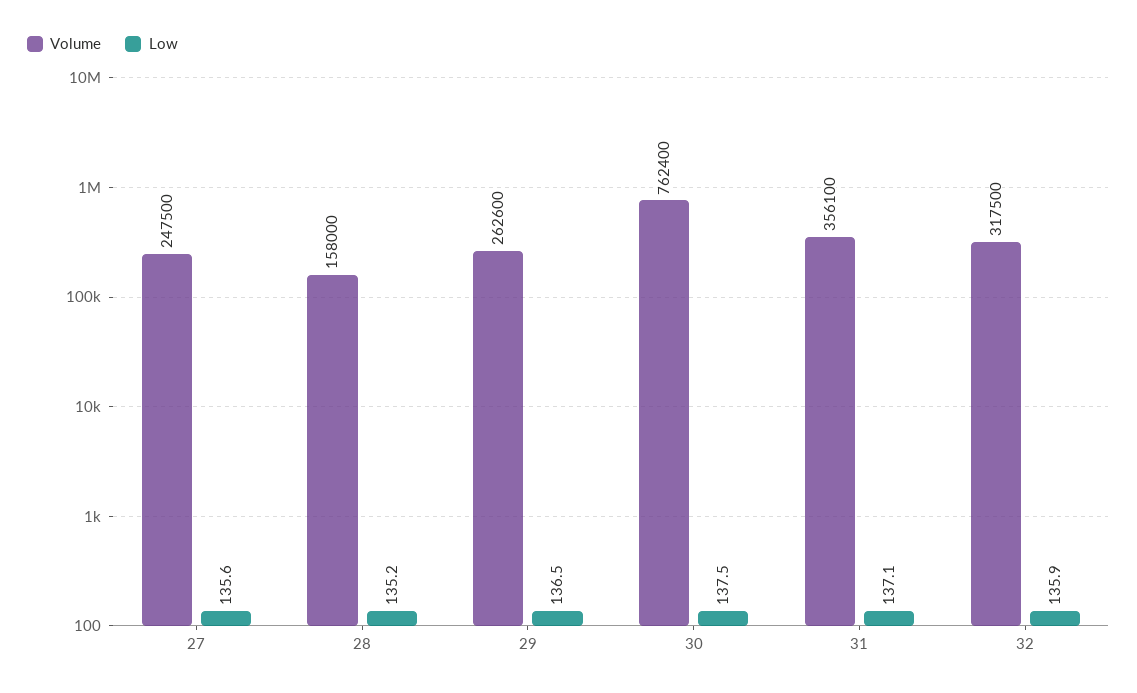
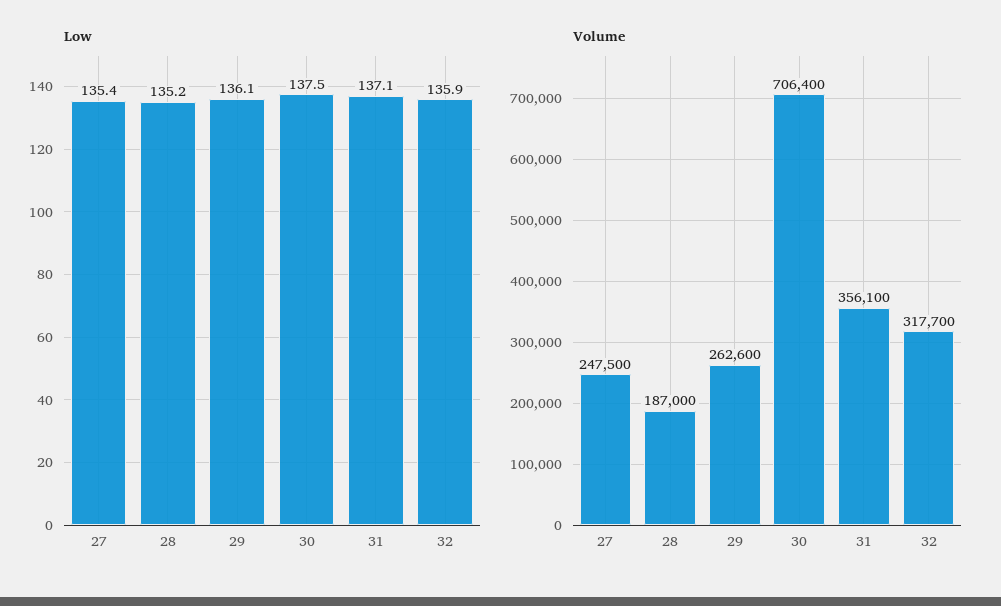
  {
    "Volume": {
      "27": 247500,
-     "28": 158000,
+     "28": 187000,
      "29": 262600,
-     "30": 762400,
+     "30": 706400,
      "31": 356100,
-     "32": 317500
+     "32": 317700
    },
    "Low": {
-     "27": 135.6,
+     "27": 135.4,
      "28": 135.2,
-     "29": 136.5,
+     "29": 136.1,
      "30": 137.5,
      "31": 137.1,
      "32": 135.9
    }
  }

